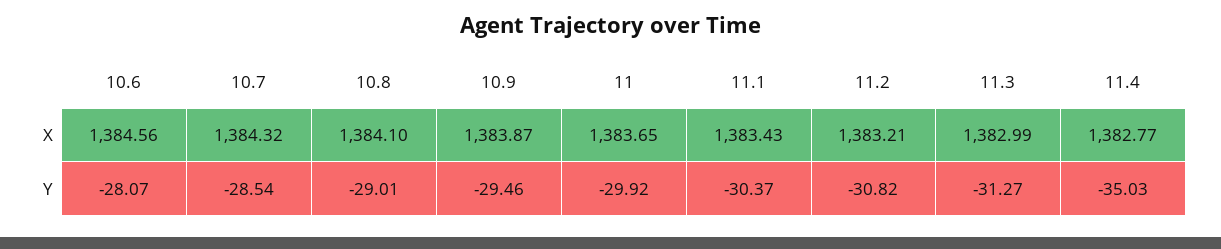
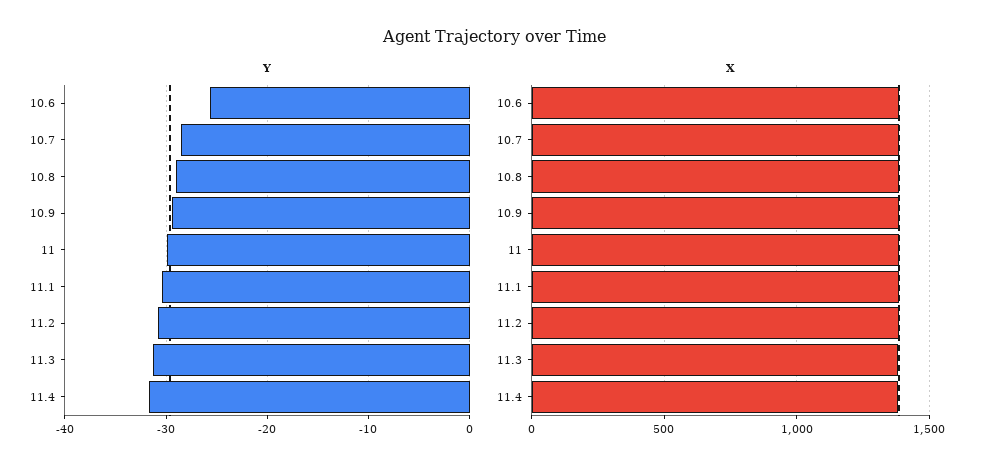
  {
    "X": {
      "10.6": 1384.56,
      "10.7": 1384.32,
      "10.8": 1384.1,
      "10.9": 1383.87,
      "11": 1383.65,
      "11.1": 1383.43,
      "11.2": 1383.21,
      "11.3": 1382.99,
      "11.4": 1382.77
    },
    "Y": {
-     "10.6": -28.07,
+     "10.6": -26,
      "10.7": -28.54,
      "10.8": -29.01,
      "10.9": -29.46,
      "11": -29.92,
      "11.1": -30.37,
      "11.2": -30.82,
      "11.3": -31.27,
-     "11.4": -35.03
+     "11.4": -32
    }
  }

